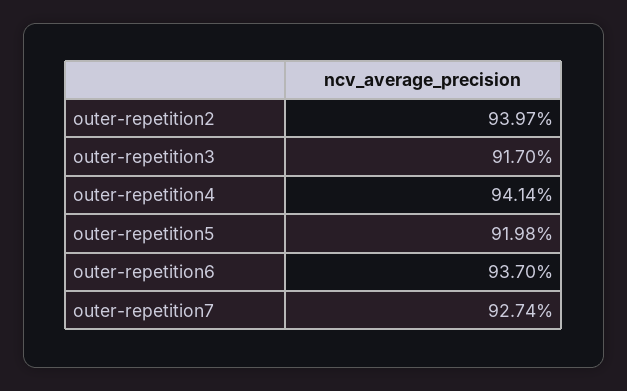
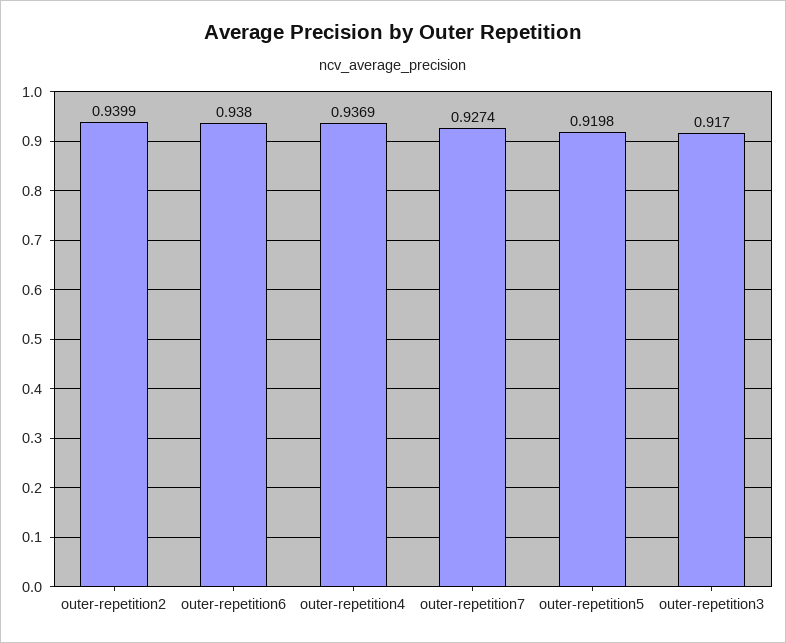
  {
-   "outer-repetition2": 0.9397,
+   "outer-repetition2": 0.9399,
    "outer-repetition3": 0.917,
-   "outer-repetition4": 0.9414,
+   "outer-repetition4": 0.9369,
    "outer-repetition5": 0.9198,
-   "outer-repetition6": 0.937,
+   "outer-repetition6": 0.938,
    "outer-repetition7": 0.9274
  }

